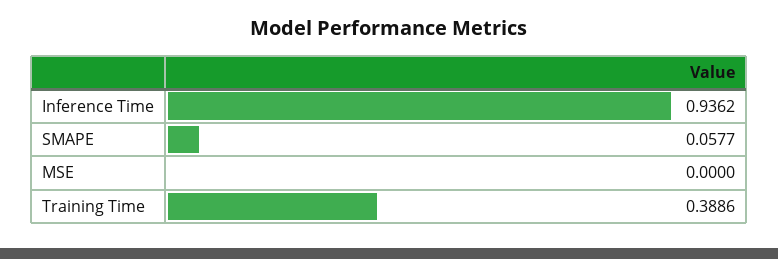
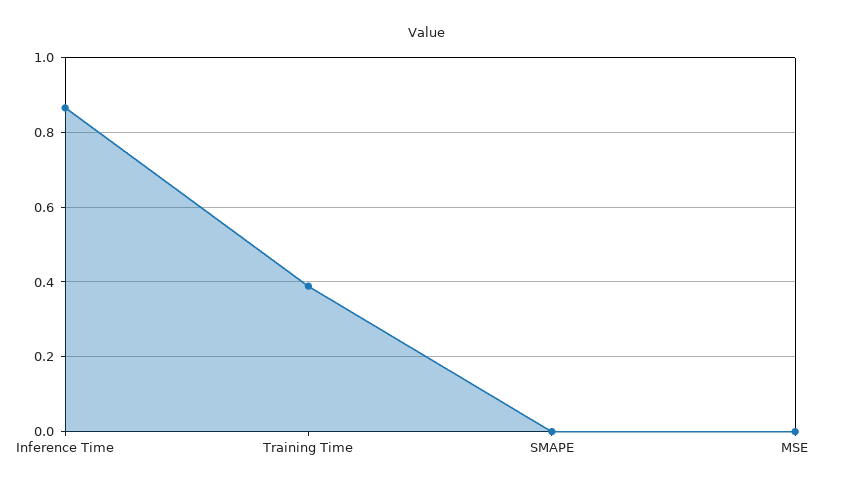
  {
-   "Inference Time": 0.9362,
+   "Inference Time": 0.86,
-   "SMAPE": 0.0577,
+   "SMAPE": 0,
    "MSE": 0,
    "Training Time": 0.3886
  }

